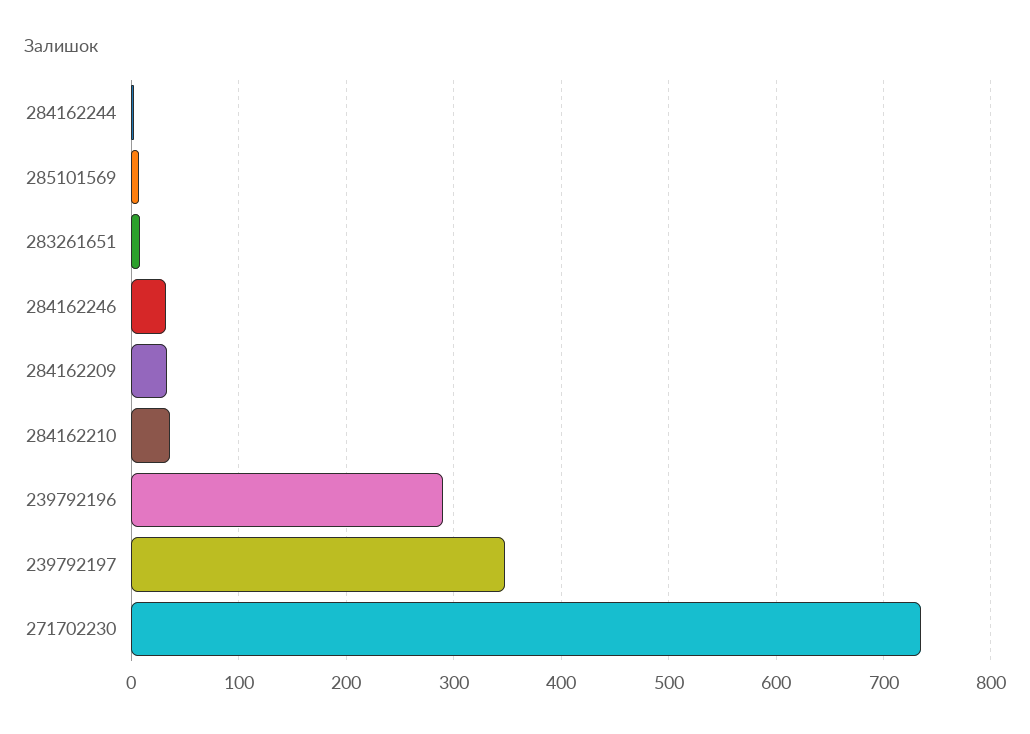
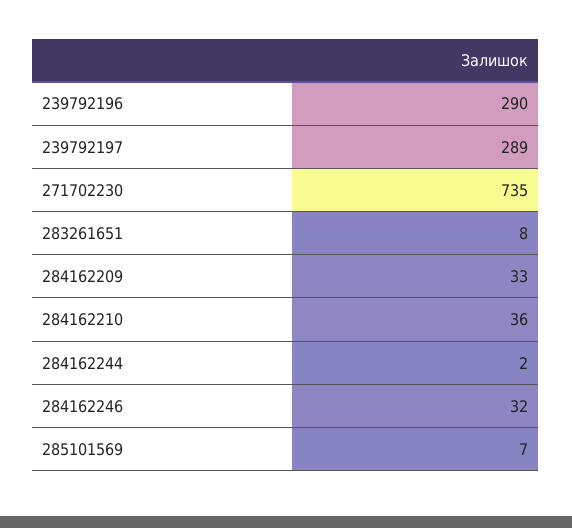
  {
    "284162244": 2,
    "285101569": 7,
    "283261651": 8,
    "284162246": 32,
    "284162209": 33,
    "284162210": 36,
    "239792196": 290,
-   "239792197": 350,
+   "239792197": 289,
    "271702230": 735
  }

